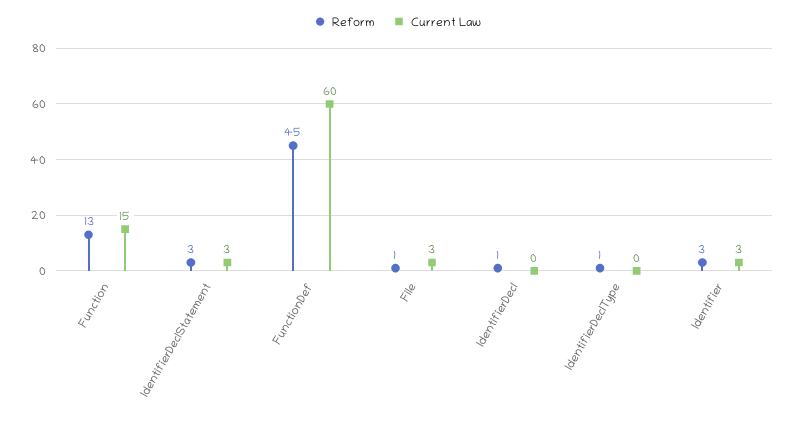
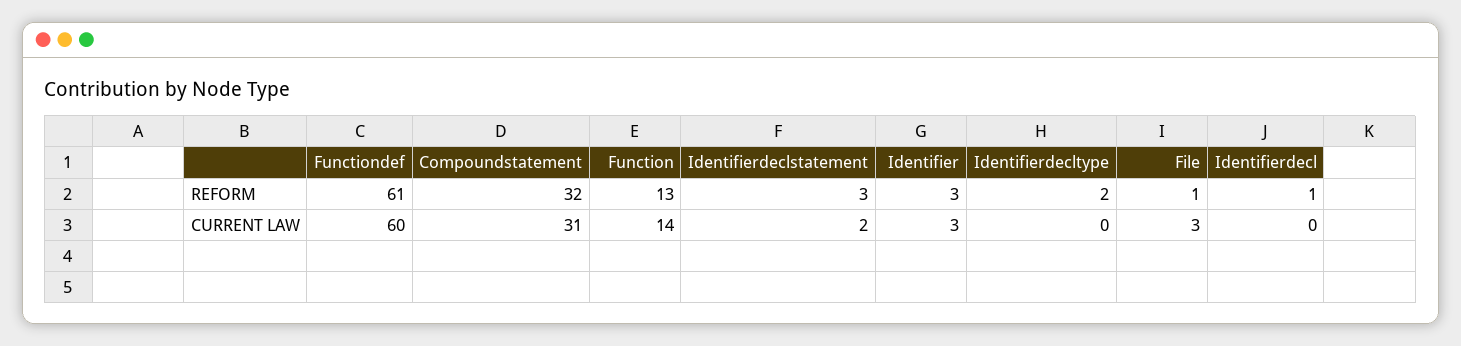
  {
    "Reform": {
      "Function": 13,
      "IdentifierDeclStatement": 3,
-     "FunctionDef": 45,
+     "FunctionDef": 61,
      "File": 1,
      "IdentifierDecl": 1,
-     "IdentifierDeclType": 1,
+     "IdentifierDeclType": 2,
-     "Identifier": 3
+     "Identifier": 3,
+     "Compoundstatement": 32
    },
    "Current Law": {
-     "Function": 15,
+     "Function": 14,
-     "IdentifierDeclStatement": 3,
+     "IdentifierDeclStatement": 2,
      "FunctionDef": 60,
      "File": 3,
      "IdentifierDecl": 0,
      "IdentifierDeclType": 0,
-     "Identifier": 3
+     "Identifier": 3,
+     "Compoundstatement": 31
    }
  }

